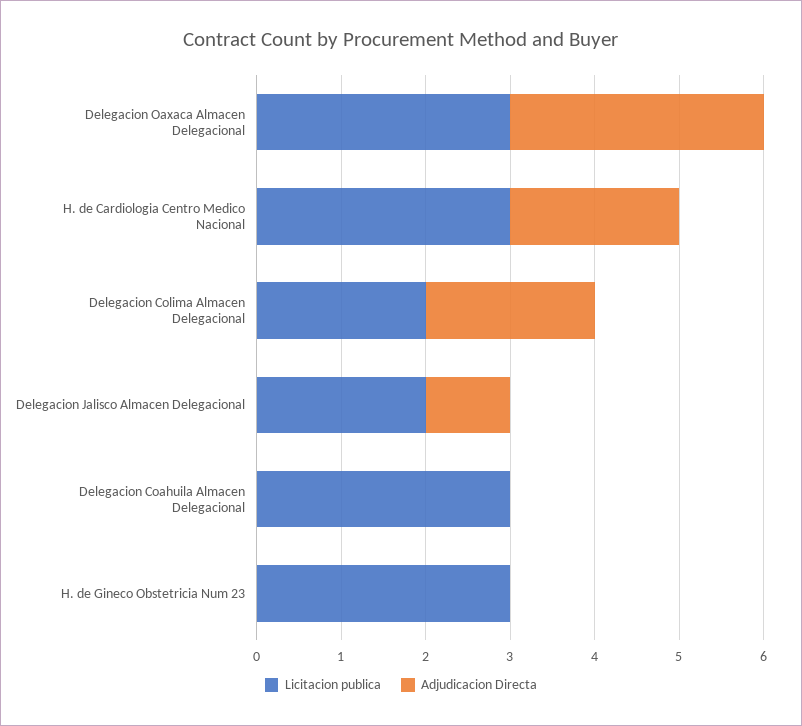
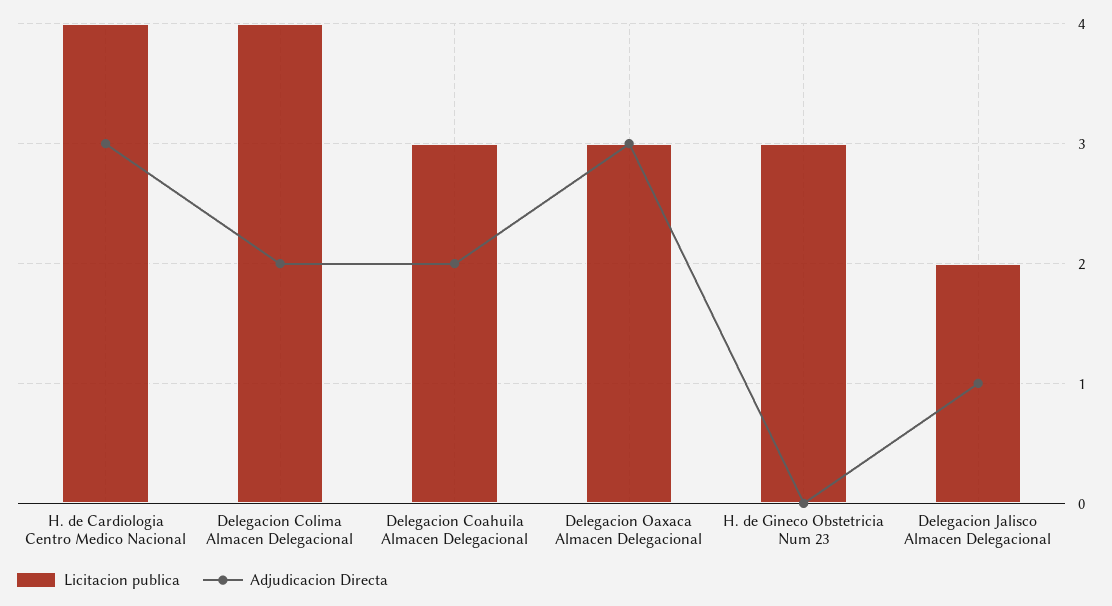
  {
    "Licitacion publica": {
      "Delegacion Oaxaca Almacen Delegacional": 3,
-     "H. de Cardiologia Centro Medico Nacional": 3,
+     "H. de Cardiologia Centro Medico Nacional": 4,
-     "Delegacion Colima Almacen Delegacional": 2,
+     "Delegacion Colima Almacen Delegacional": 4,
      "Delegacion Jalisco Almacen Delegacional": 2,
      "Delegacion Coahuila Almacen Delegacional": 3,
      "H. de Gineco Obstetricia Num 23": 3
    },
    "Adjudicacion Directa": {
      "Delegacion Oaxaca Almacen Delegacional": 3,
-     "H. de Cardiologia Centro Medico Nacional": 2,
+     "H. de Cardiologia Centro Medico Nacional": 3,
      "Delegacion Colima Almacen Delegacional": 2,
      "Delegacion Jalisco Almacen Delegacional": 1,
-     "Delegacion Coahuila Almacen Delegacional": 0,
+     "Delegacion Coahuila Almacen Delegacional": 2,
      "H. de Gineco Obstetricia Num 23": 0
    }
  }

